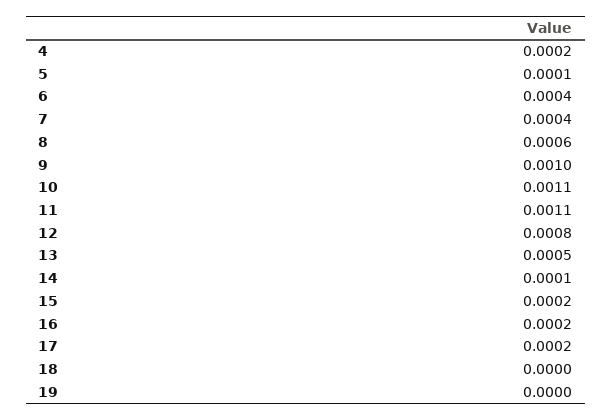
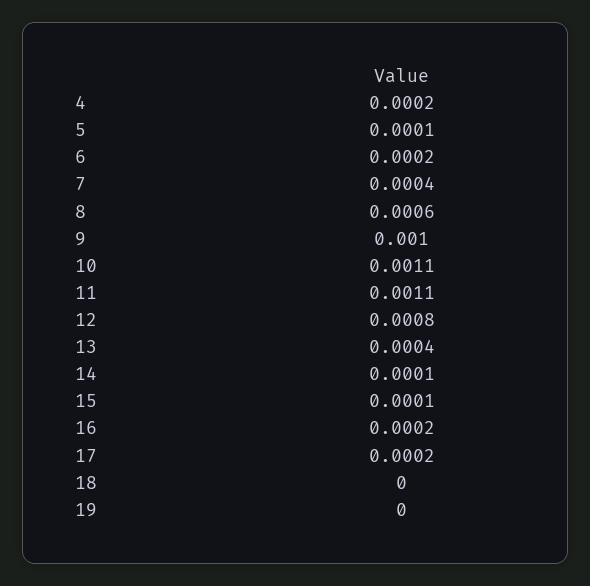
  {
    "4": 0.0002,
    "5": 0.0001,
-   "6": 0.0004,
+   "6": 0.0002,
    "7": 0.0004,
    "8": 0.0006,
    "9": 0.001,
    "10": 0.0011,
    "11": 0.0011,
    "12": 0.0008,
-   "13": 0.0005,
+   "13": 0.0004,
    "14": 0.0001,
-   "15": 0.0002,
+   "15": 0.0001,
    "16": 0.0002,
    "17": 0.0002,
    "18": 0,
    "19": 0
  }

